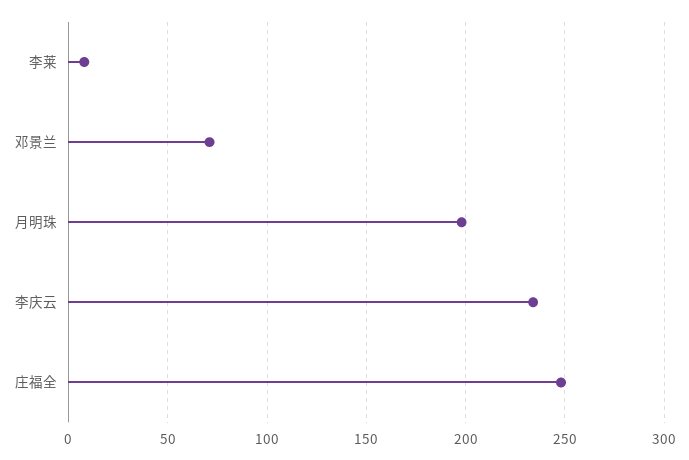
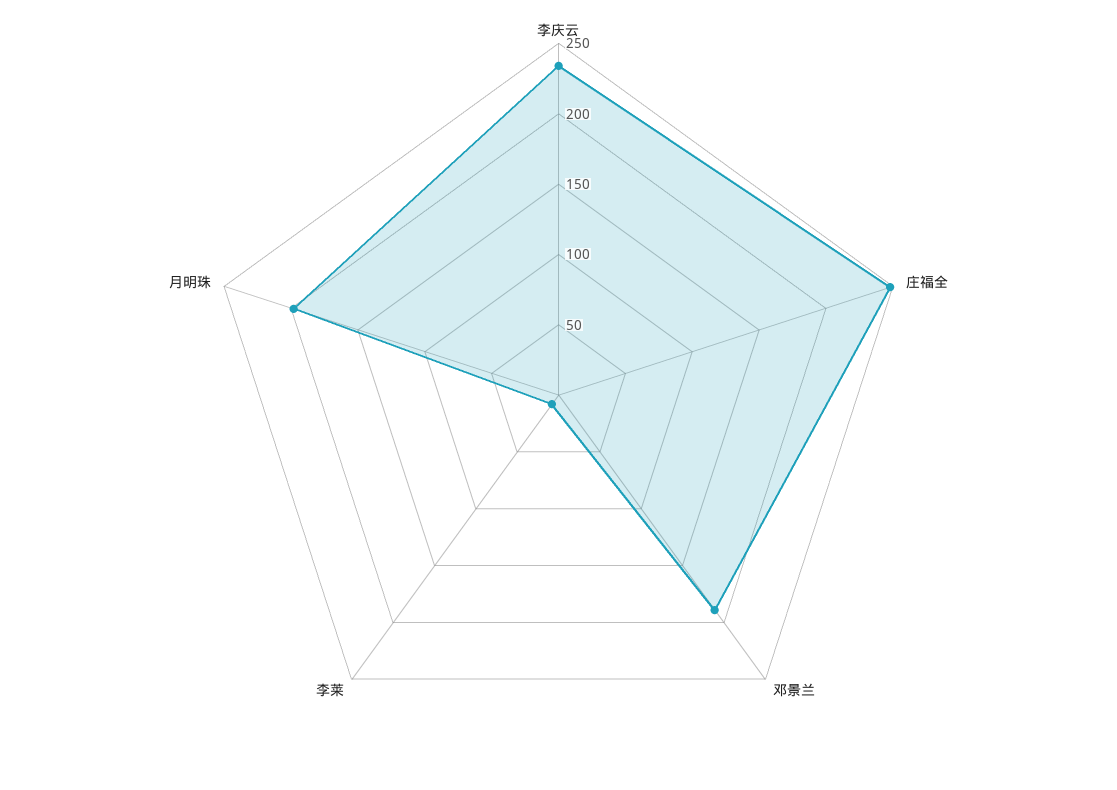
  {
    "李莱": 10,
-   "邓景兰": 70,
+   "邓景兰": 190,
    "月明珠": 200,
    "李庆云": 235,
    "庄福全": 250
  }

